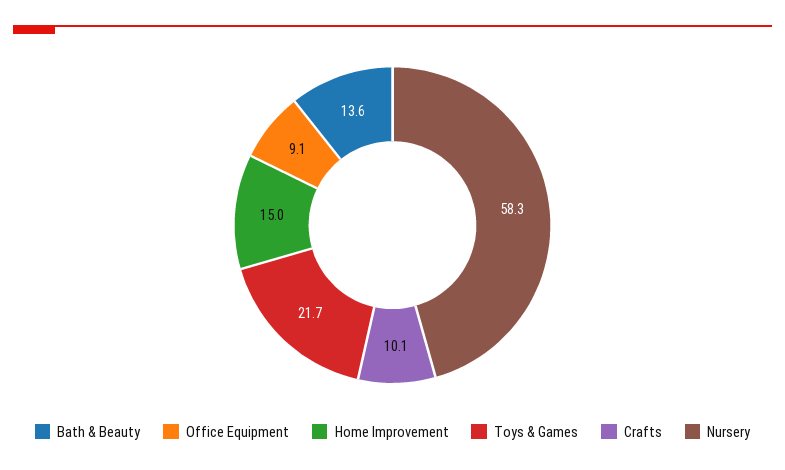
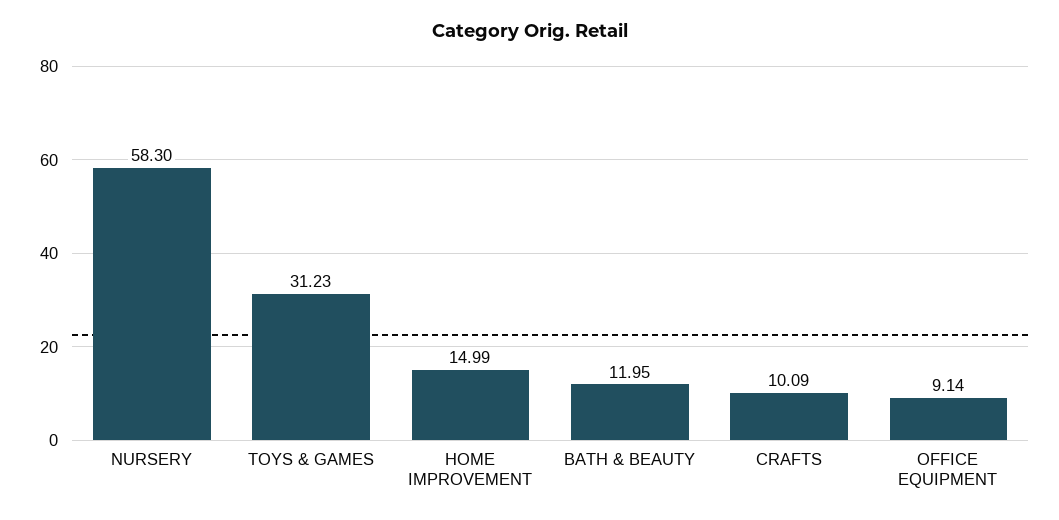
  {
-   "Bath & Beauty": 13.6,
+   "Bath & Beauty": 11.95,
    "Office Equipment": 9.14,
    "Home Improvement": 14.99,
-   "Toys & Games": 21.7,
+   "Toys & Games": 31.23,
    "Crafts": 10.09,
    "Nursery": 58.3
  }

